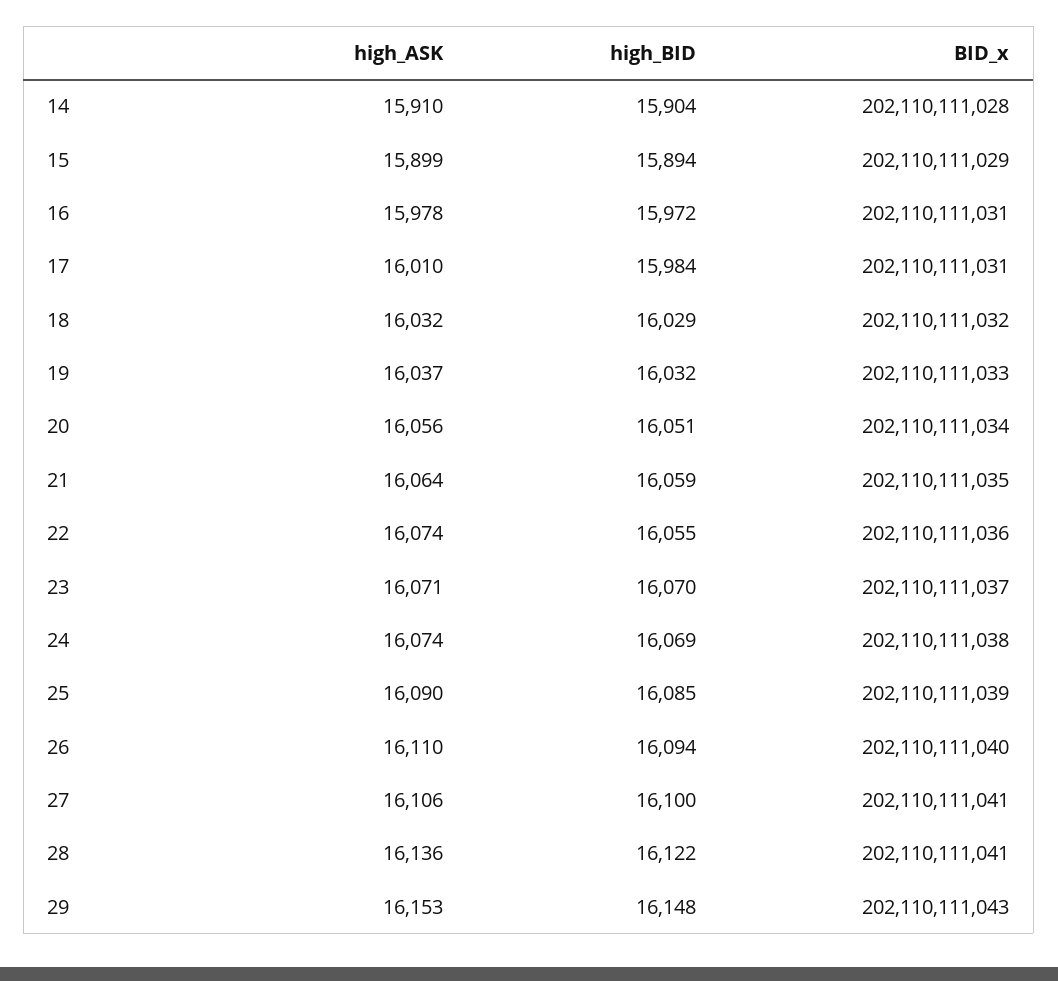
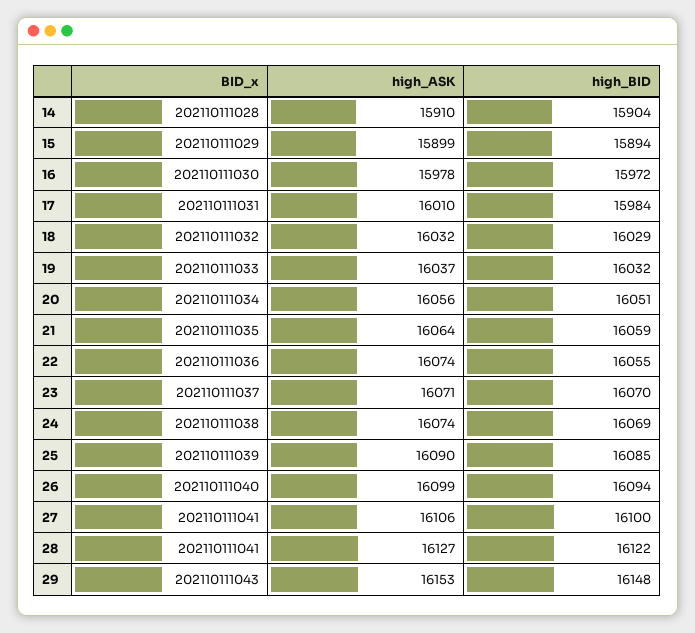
  {
    "high_ASK": {
      "14": 15910,
      "15": 15899,
      "16": 15978,
      "17": 16010,
      "18": 16032,
      "19": 16037,
      "20": 16056,
      "21": 16064,
      "22": 16074,
      "23": 16071,
      "24": 16074,
      "25": 16090,
-     "26": 16110,
+     "26": 16099,
      "27": 16106,
-     "28": 16136,
+     "28": 16127,
      "29": 16153
    },
    "high_BID": {
      "14": 15904,
      "15": 15894,
      "16": 15972,
      "17": 15984,
      "18": 16029,
      "19": 16032,
      "20": 16051,
      "21": 16059,
      "22": 16055,
      "23": 16070,
      "24": 16069,
      "25": 16085,
      "26": 16094,
      "27": 16100,
      "28": 16122,
      "29": 16148
    },
    "BID_x": {
      "14": 202110111028,
      "15": 202110111029,
-     "16": 202110111031,
+     "16": 202110111030,
      "17": 202110111031,
      "18": 202110111032,
      "19": 202110111033,
      "20": 202110111034,
      "21": 202110111035,
      "22": 202110111036,
      "23": 202110111037,
      "24": 202110111038,
      "25": 202110111039,
      "26": 202110111040,
      "27": 202110111041,
      "28": 202110111041,
      "29": 202110111043
    }
  }

